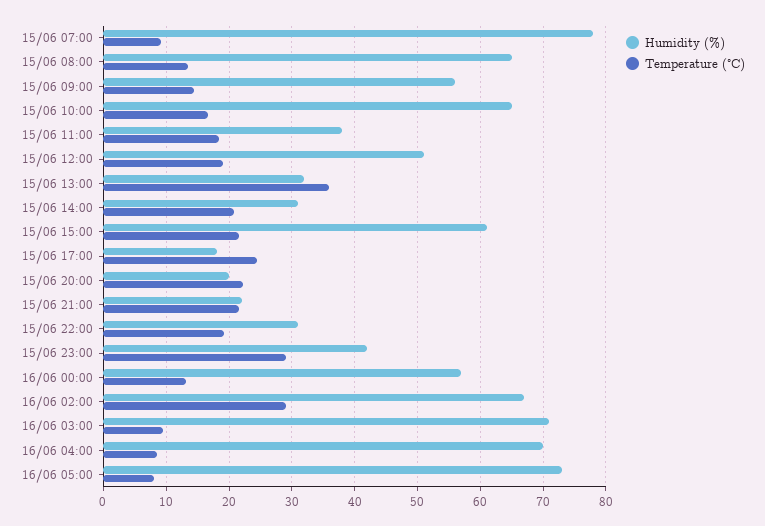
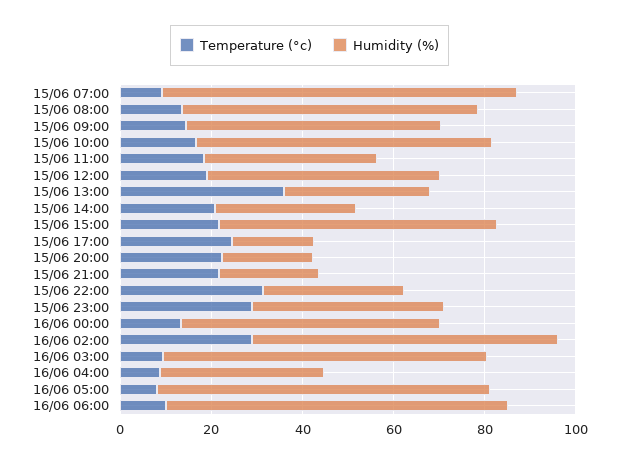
  {
    "Humidity (%)": {
      "15/06 07:00": 78,
      "15/06 08:00": 65,
      "15/06 09:00": 56,
      "15/06 10:00": 65,
      "15/06 11:00": 38,
      "15/06 12:00": 51,
      "15/06 13:00": 32,
      "15/06 14:00": 31,
      "15/06 15:00": 61,
      "15/06 17:00": 18,
      "15/06 20:00": 20,
      "15/06 21:00": 22,
      "15/06 22:00": 31,
      "15/06 23:00": 42,
      "16/06 00:00": 57,
      "16/06 02:00": 67,
      "16/06 03:00": 71,
-     "16/06 04:00": 70,
+     "16/06 04:00": 35,
-     "16/06 05:00": 73
+     "16/06 05:00": 73,
+     "16/06 06:00": 75
    },
    "Temperature (°C)": {
      "15/06 07:00": 9,
      "15/06 08:00": 14,
      "15/06 09:00": 14,
      "15/06 10:00": 17,
      "15/06 11:00": 18,
      "15/06 12:00": 19,
      "15/06 13:00": 36,
      "15/06 14:00": 21,
      "15/06 15:00": 22,
      "15/06 17:00": 25,
      "15/06 20:00": 22,
      "15/06 21:00": 22,
-     "15/06 22:00": 19,
+     "15/06 22:00": 30,
      "15/06 23:00": 29,
      "16/06 00:00": 13,
      "16/06 02:00": 29,
      "16/06 03:00": 9,
      "16/06 04:00": 9,
-     "16/06 05:00": 8
+     "16/06 05:00": 8,
+     "16/06 06:00": 10
    }
  }

